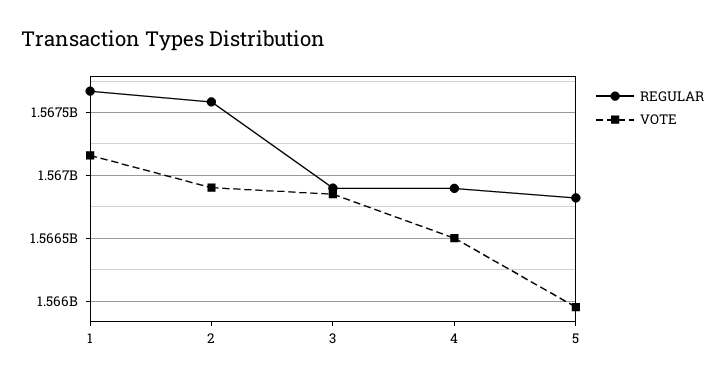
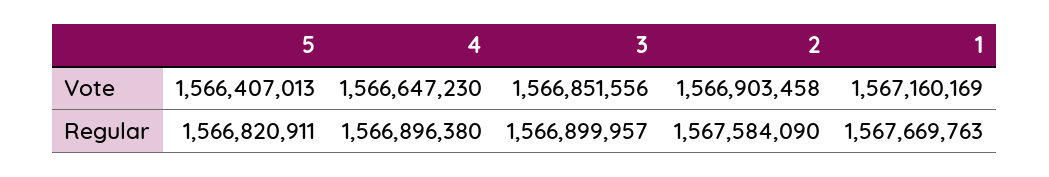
  {
    "REGULAR": {
      "1": 1567669763,
      "2": 1567584090,
      "3": 1566899957,
      "4": 1566896380,
      "5": 1566820911
    },
    "VOTE": {
      "1": 1567160169,
      "2": 1566903458,
      "3": 1566851556,
-     "4": 1566500000,
+     "4": 1566647230,
-     "5": 1565950000
+     "5": 1566407013
    }
  }

